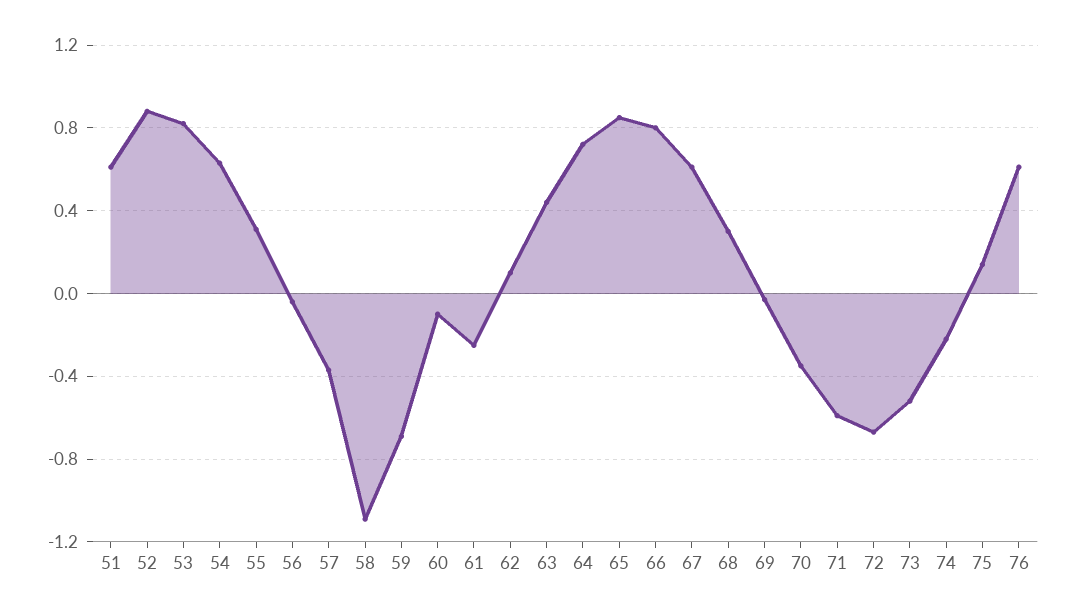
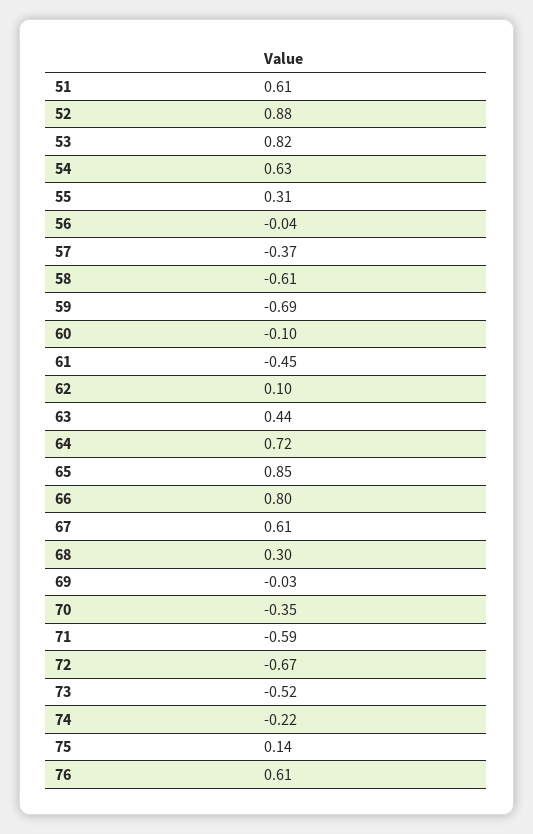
  {
    "51": 0.61,
    "52": 0.88,
    "53": 0.82,
    "54": 0.63,
    "55": 0.31,
    "56": -0.04,
    "57": -0.37,
-   "58": -1.1,
+   "58": -0.61,
    "59": -0.69,
    "60": -0.1,
-   "61": -0.25,
+   "61": -0.45,
    "62": 0.1,
    "63": 0.44,
    "64": 0.72,
    "65": 0.85,
    "66": 0.8,
    "67": 0.61,
    "68": 0.3,
    "69": -0.03,
    "70": -0.35,
    "71": -0.59,
    "72": -0.67,
    "73": -0.52,
    "74": -0.22,
    "75": 0.14,
    "76": 0.61
  }

